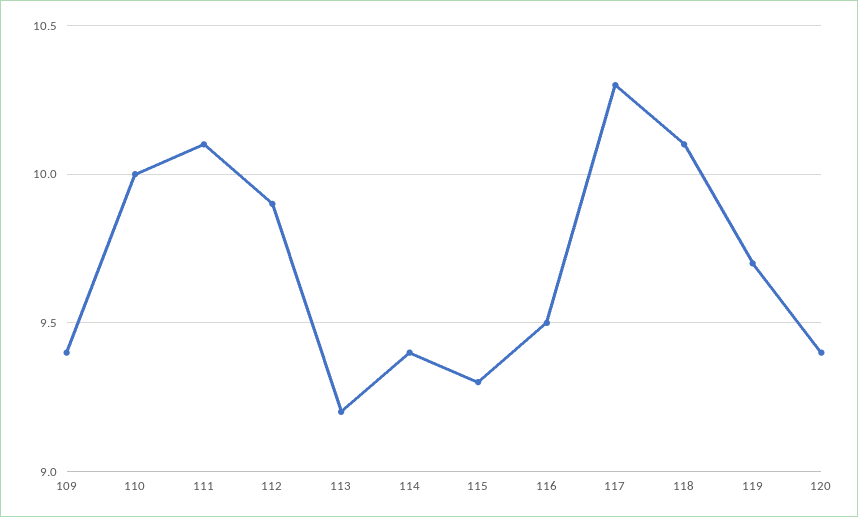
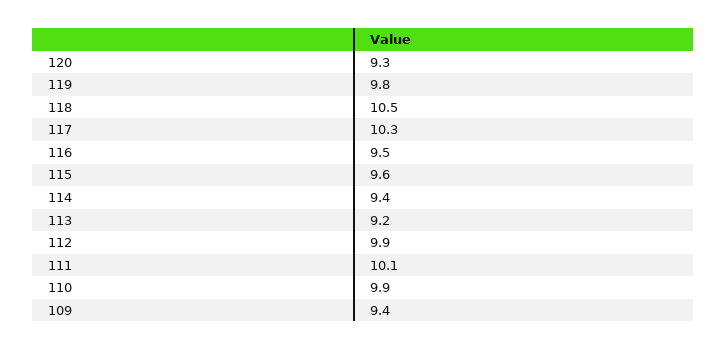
  {
    "109": 9.4,
-   "110": 10,
+   "110": 9.9,
    "111": 10.1,
    "112": 9.9,
    "113": 9.2,
    "114": 9.4,
-   "115": 9.3,
+   "115": 9.6,
    "116": 9.5,
    "117": 10.3,
-   "118": 10.1,
+   "118": 10.5,
-   "119": 9.7,
+   "119": 9.8,
-   "120": 9.4
+   "120": 9.3
  }

